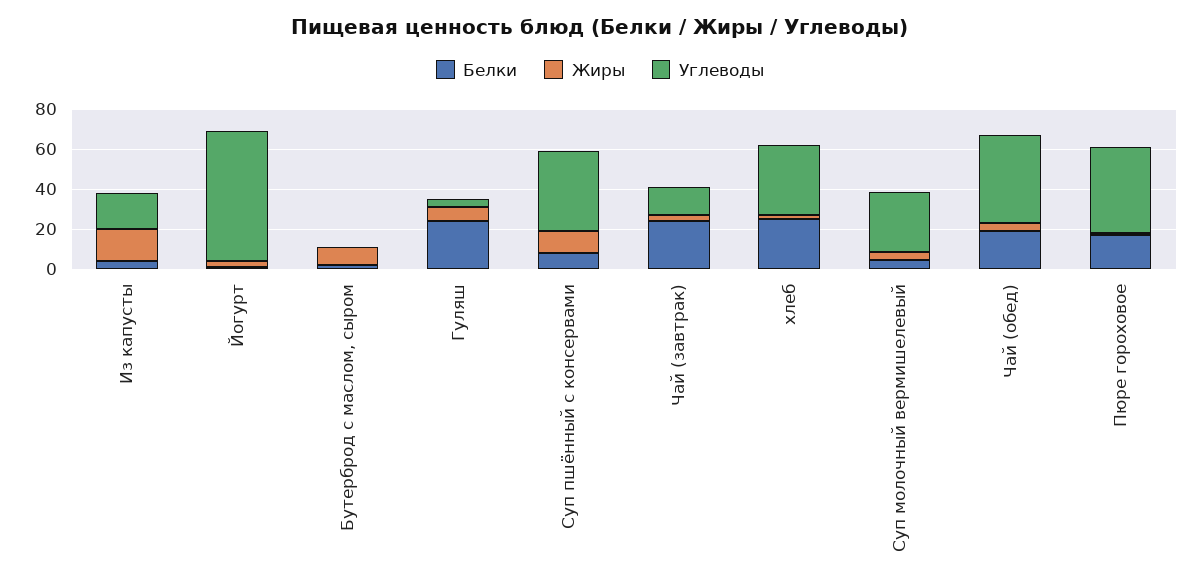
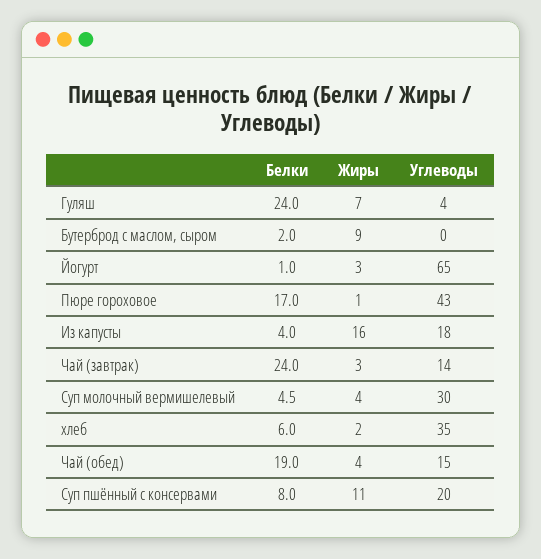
  {
    "Белки": {
      "Из капусты": 4,
      "Йогурт": 1,
      "Бутерброд с маслом, сыром": 2,
      "Гуляш": 24,
      "Суп пшённый с консервами": 8,
      "Чай (завтрак)": 24,
-     "хлеб": 25,
+     "хлеб": 6,
      "Суп молочный вермишелевый": 4.5,
      "Чай (обед)": 19,
      "Пюре гороховое": 17
    },
    "Жиры": {
      "Из капусты": 16,
      "Йогурт": 3,
      "Бутерброд с маслом, сыром": 9,
      "Гуляш": 7,
      "Суп пшённый с консервами": 11,
      "Чай (завтрак)": 3,
      "хлеб": 2,
      "Суп молочный вермишелевый": 4,
      "Чай (обед)": 4,
      "Пюре гороховое": 1
    },
    "Углеводы": {
      "Из капусты": 18,
      "Йогурт": 65,
      "Бутерброд с маслом, сыром": 0,
      "Гуляш": 4,
-     "Суп пшённый с консервами": 40,
+     "Суп пшённый с консервами": 20,
      "Чай (завтрак)": 14,
      "хлеб": 35,
      "Суп молочный вермишелевый": 30,
-     "Чай (обед)": 45,
+     "Чай (обед)": 15,
      "Пюре гороховое": 43
    }
  }

